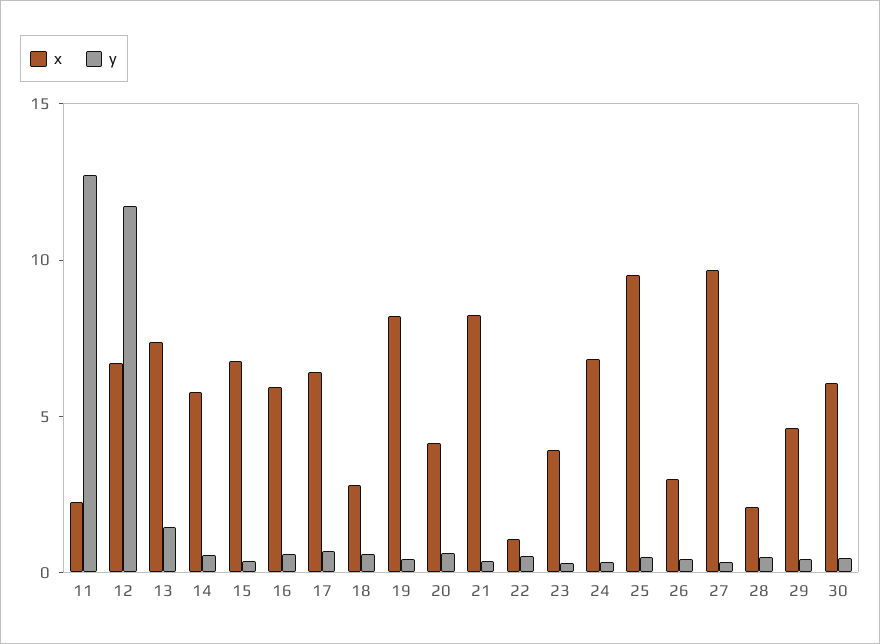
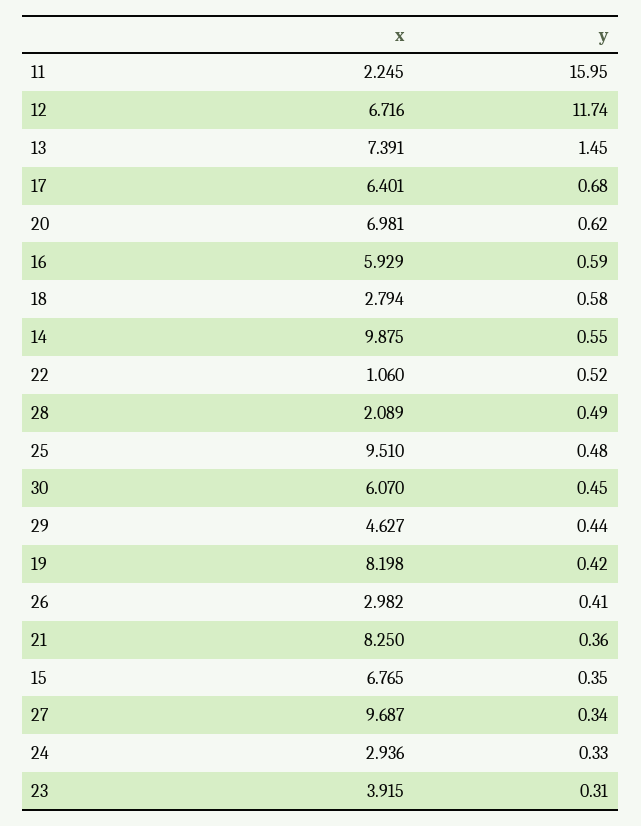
  {
    "x": {
      "11": 2.245,
      "12": 6.716,
      "13": 7.391,
-     "14": 6,
+     "14": 9.875,
      "15": 6.765,
      "16": 5.929,
      "17": 6.401,
      "18": 2.794,
      "19": 8.198,
-     "20": 4,
+     "20": 6.981,
      "21": 8.25,
      "22": 1.06,
      "23": 3.915,
-     "24": 7,
+     "24": 2.936,
      "25": 9.51,
      "26": 2.982,
      "27": 9.687,
      "28": 2.089,
      "29": 4.627,
      "30": 6.07
    },
    "y": {
-     "11": 13,
+     "11": 15.95,
      "12": 11.74,
      "13": 1.45,
      "14": 0.55,
      "15": 0.35,
      "16": 0.59,
      "17": 0.68,
      "18": 0.58,
      "19": 0.42,
      "20": 0.62,
      "21": 0.36,
      "22": 0.52,
      "23": 0.31,
      "24": 0.33,
      "25": 0.48,
      "26": 0.41,
      "27": 0.34,
      "28": 0.49,
      "29": 0.44,
      "30": 0.45
    }
  }

